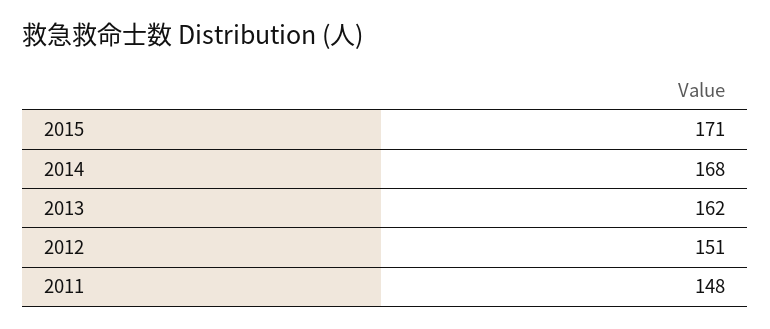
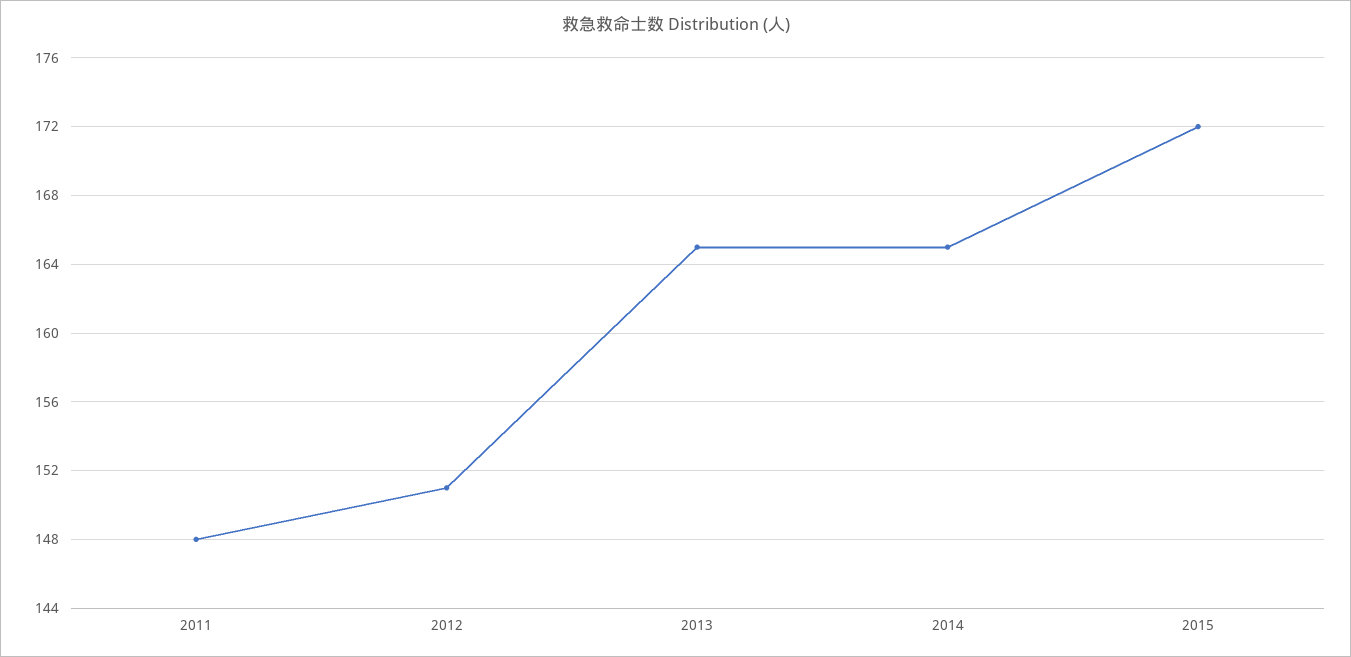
  {
-   "2015": 171,
+   "2015": 172,
-   "2014": 168,
+   "2014": 165,
-   "2013": 162,
+   "2013": 165,
    "2012": 151,
    "2011": 148
  }

